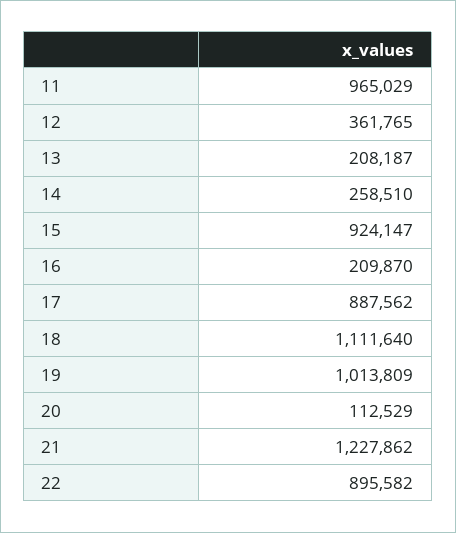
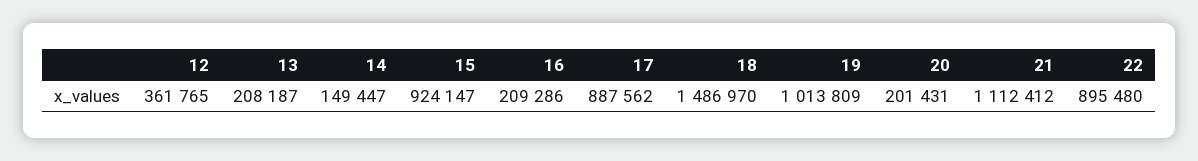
  {
-   "11": 965029,
    "12": 361765,
    "13": 208187,
-   "14": 258510,
+   "14": 149447,
    "15": 924147,
-   "16": 209870,
+   "16": 209286,
    "17": 887562,
-   "18": 1111640,
+   "18": 1486970,
    "19": 1013809,
-   "20": 112529,
+   "20": 201431,
-   "21": 1227862,
+   "21": 1112412,
-   "22": 895582
+   "22": 895480
  }

